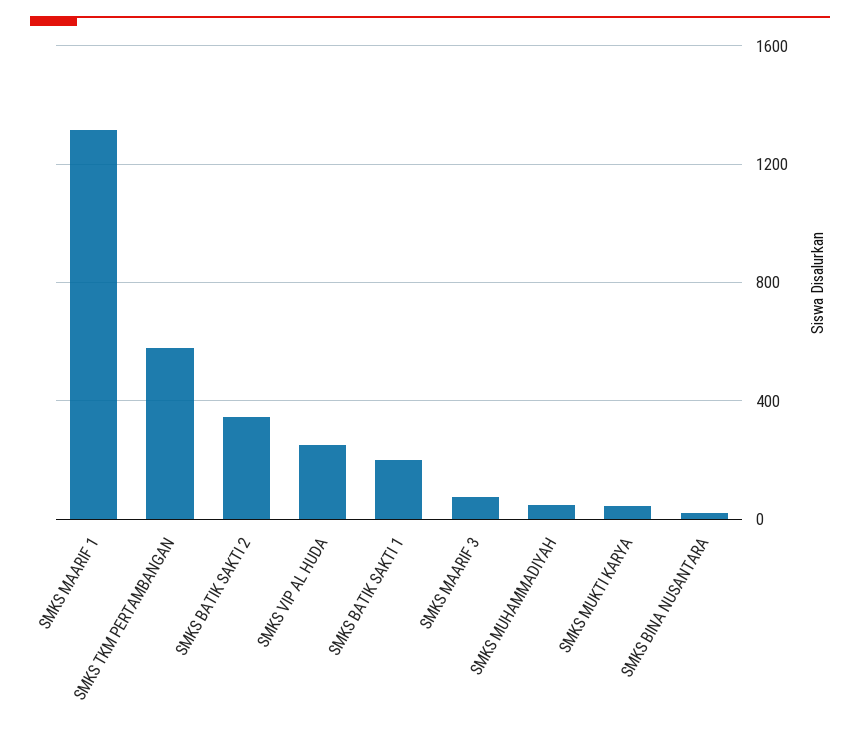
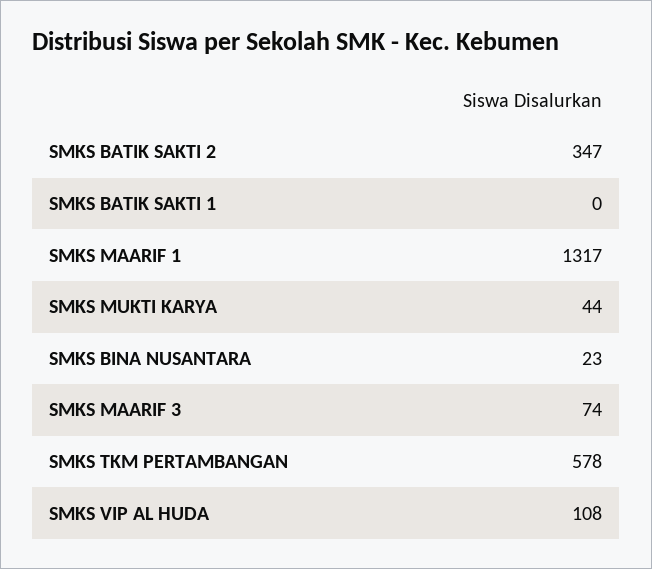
  {
    "SMKS MAARIF 1": 1317,
    "SMKS TKM PERTAMBANGAN": 578,
    "SMKS BATIK SAKTI 2": 347,
-   "SMKS VIP AL HUDA": 250,
+   "SMKS VIP AL HUDA": 108,
-   "SMKS BATIK SAKTI 1": 200,
+   "SMKS BATIK SAKTI 1": 0,
    "SMKS MAARIF 3": 74,
-   "SMKS MUHAMMADIYAH": 50,
    "SMKS MUKTI KARYA": 44,
    "SMKS BINA NUSANTARA": 23
  }

